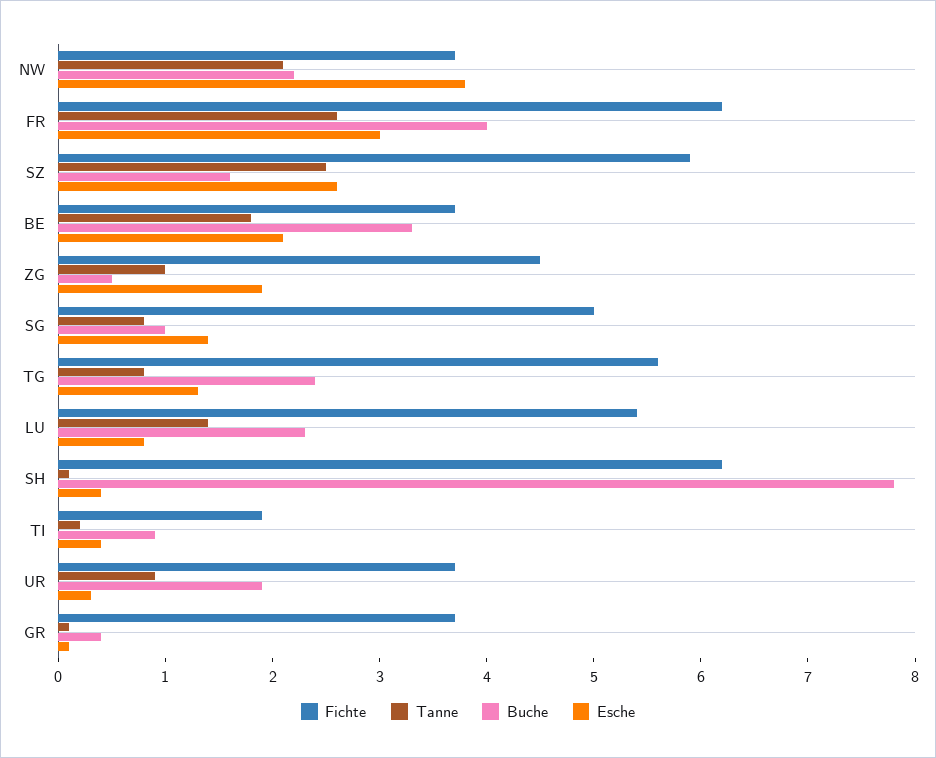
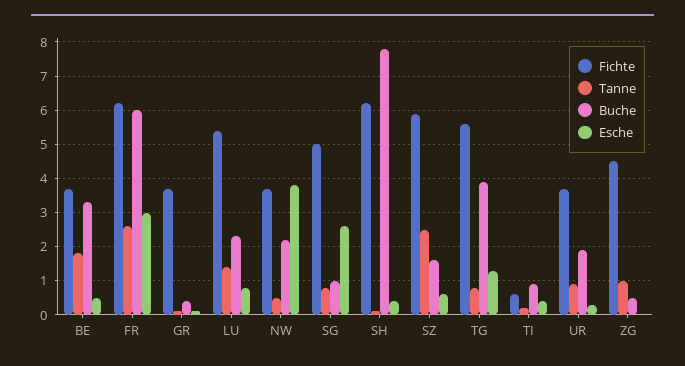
  {
    "Fichte": {
      "NW": 3.7,
      "FR": 6.2,
      "SZ": 5.9,
      "BE": 3.7,
      "ZG": 4.5,
      "SG": 5,
      "TG": 5.6,
      "LU": 5.4,
      "SH": 6.2,
-     "TI": 1.9,
+     "TI": 0.5,
      "UR": 3.7,
      "GR": 3.7
    },
    "Tanne": {
-     "NW": 2.1,
+     "NW": 0.5,
      "FR": 2.6,
      "SZ": 2.5,
      "BE": 1.8,
      "ZG": 1,
      "SG": 0.8,
      "TG": 0.8,
      "LU": 1.4,
      "SH": 0.1,
      "TI": 0.2,
      "UR": 0.9,
      "GR": 0.1
    },
    "Buche": {
      "NW": 2.2,
-     "FR": 4,
+     "FR": 6,
      "SZ": 1.6,
      "BE": 3.3,
      "ZG": 0.5,
      "SG": 1,
-     "TG": 2.4,
+     "TG": 4,
      "LU": 2.3,
      "SH": 7.8,
      "TI": 0.9,
      "UR": 1.9,
      "GR": 0.4
    },
    "Esche": {
      "NW": 3.8,
      "FR": 3,
-     "SZ": 2.6,
+     "SZ": 0.5,
-     "BE": 2.1,
+     "BE": 0.5,
-     "ZG": 1.9,
+     "ZG": 0,
-     "SG": 1.4,
+     "SG": 2.5,
      "TG": 1.3,
      "LU": 0.8,
      "SH": 0.4,
      "TI": 0.4,
      "UR": 0.3,
      "GR": 0.1
    }
  }

